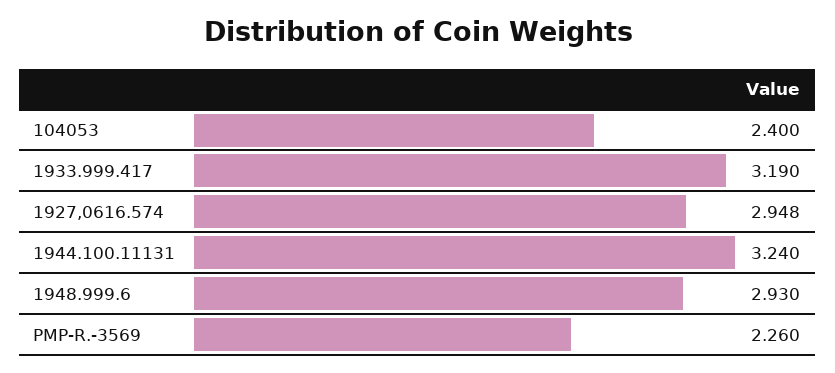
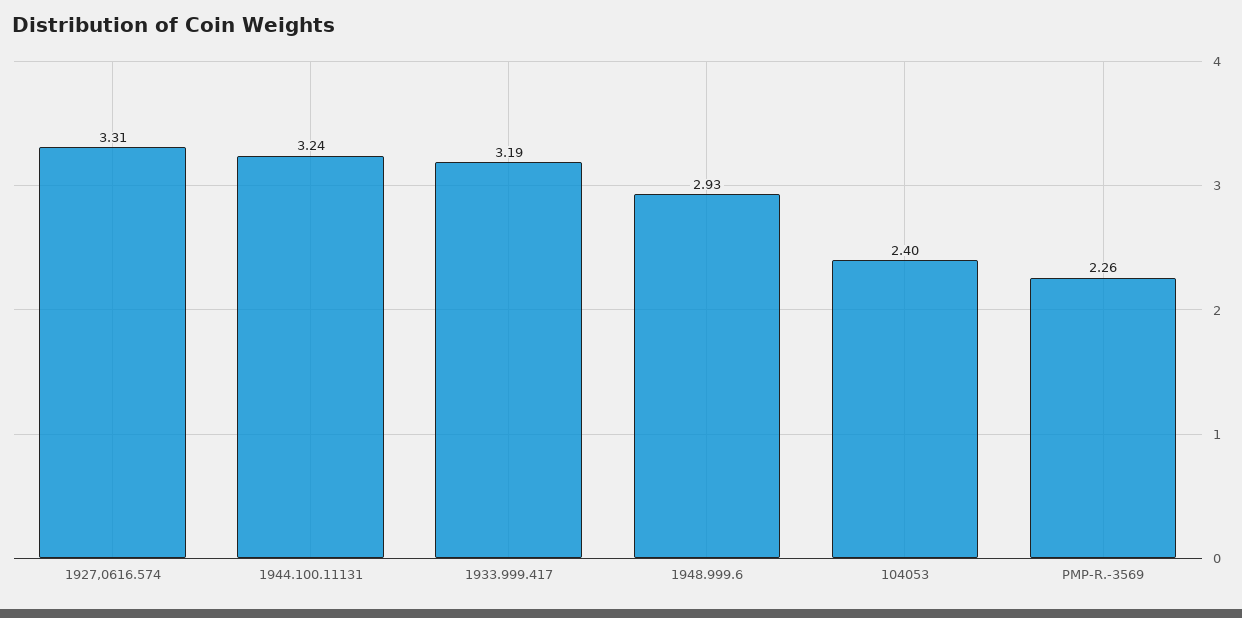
  {
    "104053": 2.4,
    "1933.999.417": 3.19,
-   "1927,0616.574": 2.948,
+   "1927,0616.574": 3.31,
    "1944.100.11131": 3.24,
    "1948.999.6": 2.93,
    "PMP-R.-3569": 2.26
  }

